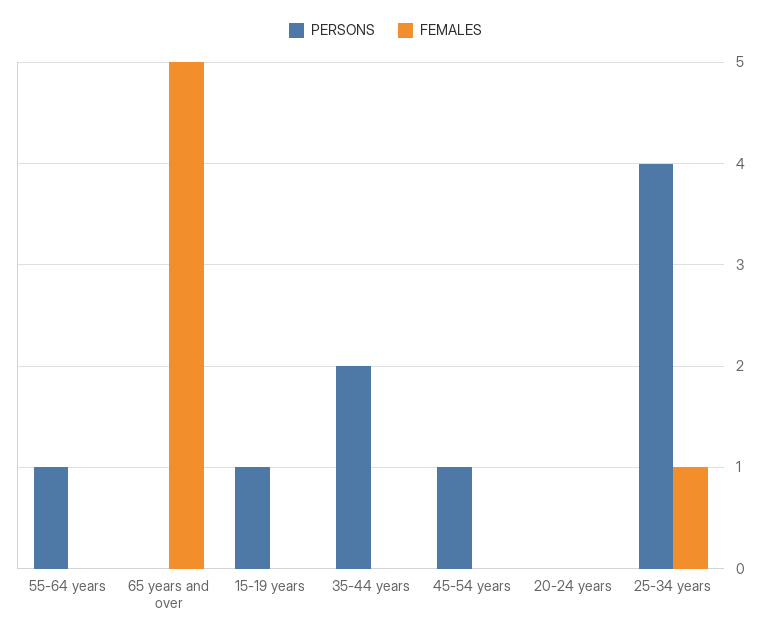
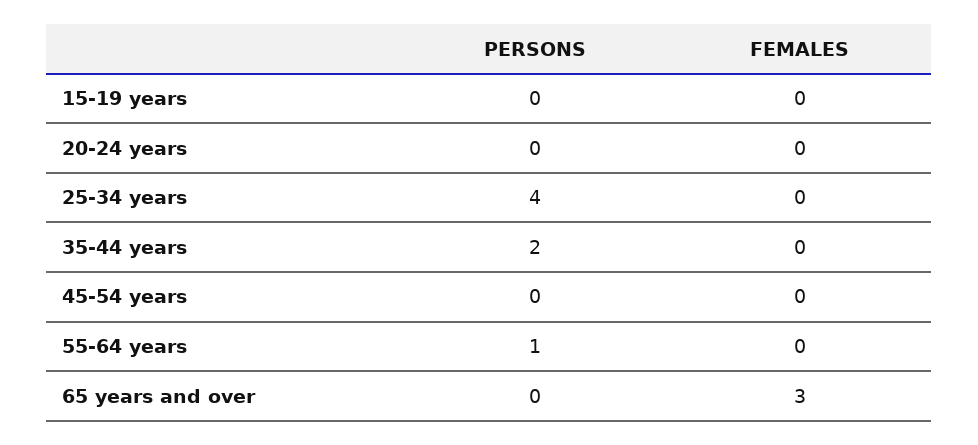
  {
    "PERSONS": {
      "55-64 years": 1,
      "65 years and over": 0,
-     "15-19 years": 1,
+     "15-19 years": 0,
      "35-44 years": 2,
-     "45-54 years": 1,
+     "45-54 years": 0,
      "20-24 years": 0,
      "25-34 years": 4
    },
    "FEMALES": {
      "55-64 years": 0,
-     "65 years and over": 5,
+     "65 years and over": 3,
      "15-19 years": 0,
      "35-44 years": 0,
      "45-54 years": 0,
      "20-24 years": 0,
-     "25-34 years": 1
+     "25-34 years": 0
    }
  }

